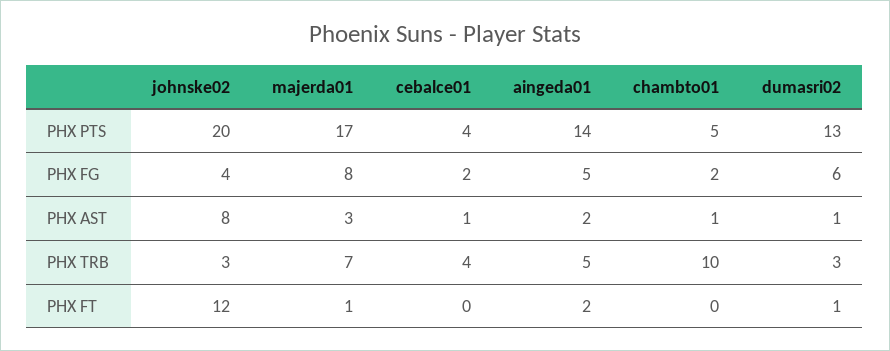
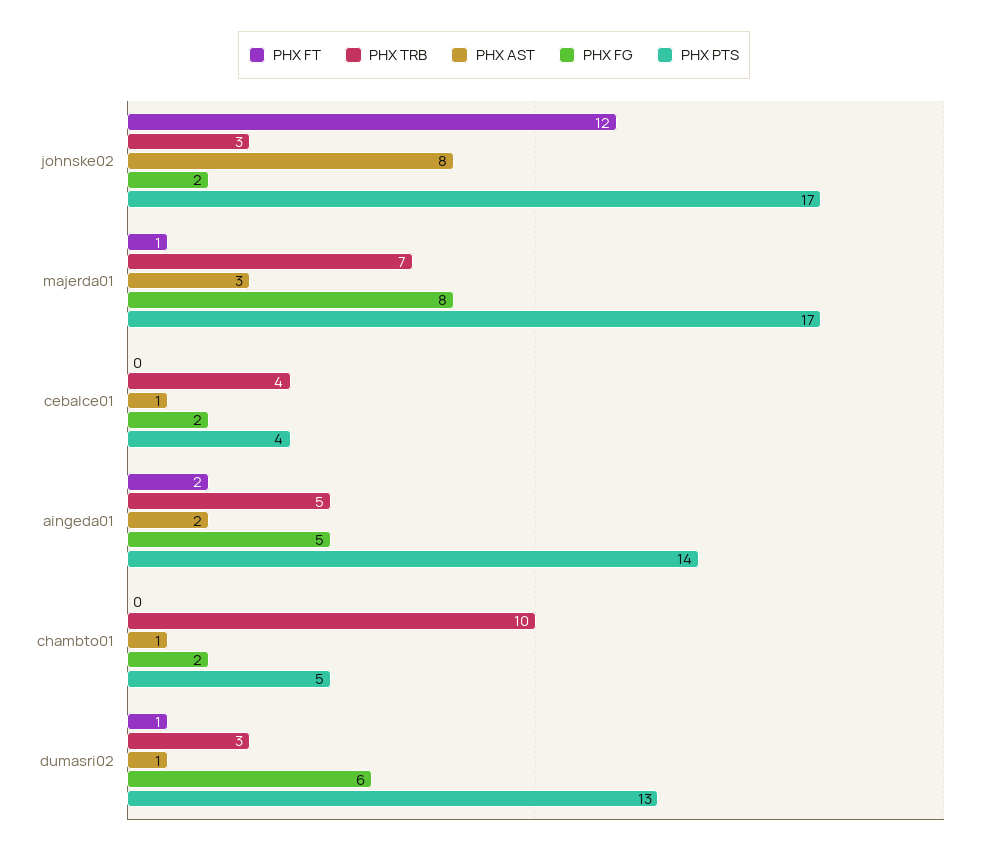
  {
    "PHX PTS": {
-     "johnske02": 20,
+     "johnske02": 17,
      "majerda01": 17,
      "cebalce01": 4,
      "aingeda01": 14,
      "chambto01": 5,
      "dumasri02": 13
    },
    "PHX FG": {
-     "johnske02": 4,
+     "johnske02": 2,
      "majerda01": 8,
      "cebalce01": 2,
      "aingeda01": 5,
      "chambto01": 2,
      "dumasri02": 6
    },
    "PHX AST": {
      "johnske02": 8,
      "majerda01": 3,
      "cebalce01": 1,
      "aingeda01": 2,
      "chambto01": 1,
      "dumasri02": 1
    },
    "PHX TRB": {
      "johnske02": 3,
      "majerda01": 7,
      "cebalce01": 4,
      "aingeda01": 5,
      "chambto01": 10,
      "dumasri02": 3
    },
    "PHX FT": {
      "johnske02": 12,
      "majerda01": 1,
      "cebalce01": 0,
      "aingeda01": 2,
      "chambto01": 0,
      "dumasri02": 1
    }
  }

